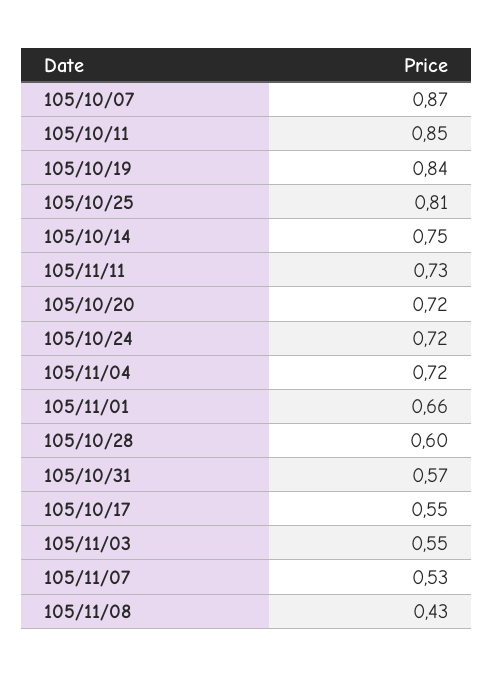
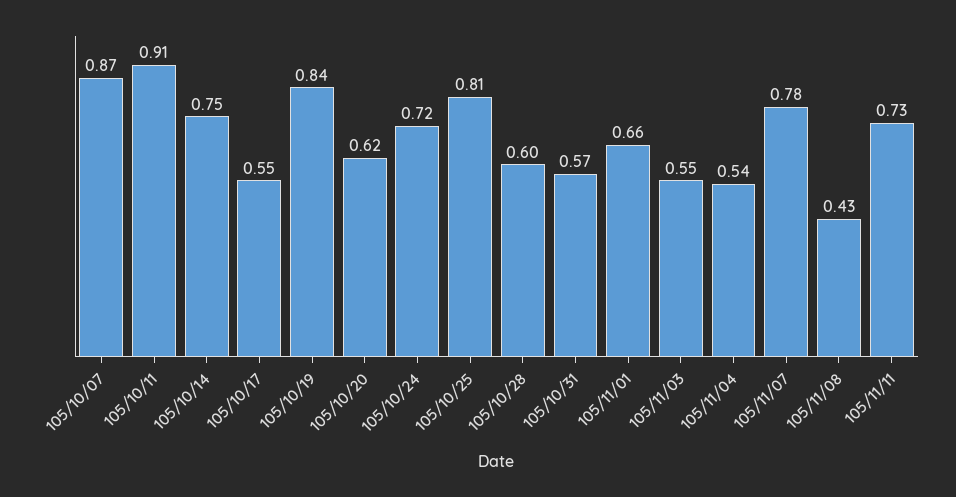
  {
    "105/10/07": 0.87,
-   "105/10/11": 0.85,
+   "105/10/11": 0.91,
    "105/10/19": 0.84,
    "105/10/25": 0.81,
    "105/10/14": 0.75,
    "105/11/11": 0.73,
-   "105/10/20": 0.72,
+   "105/10/20": 0.62,
    "105/10/24": 0.72,
-   "105/11/04": 0.72,
+   "105/11/04": 0.54,
    "105/11/01": 0.66,
    "105/10/28": 0.6,
    "105/10/31": 0.57,
    "105/10/17": 0.55,
    "105/11/03": 0.55,
-   "105/11/07": 0.53,
+   "105/11/07": 0.78,
    "105/11/08": 0.43
  }

